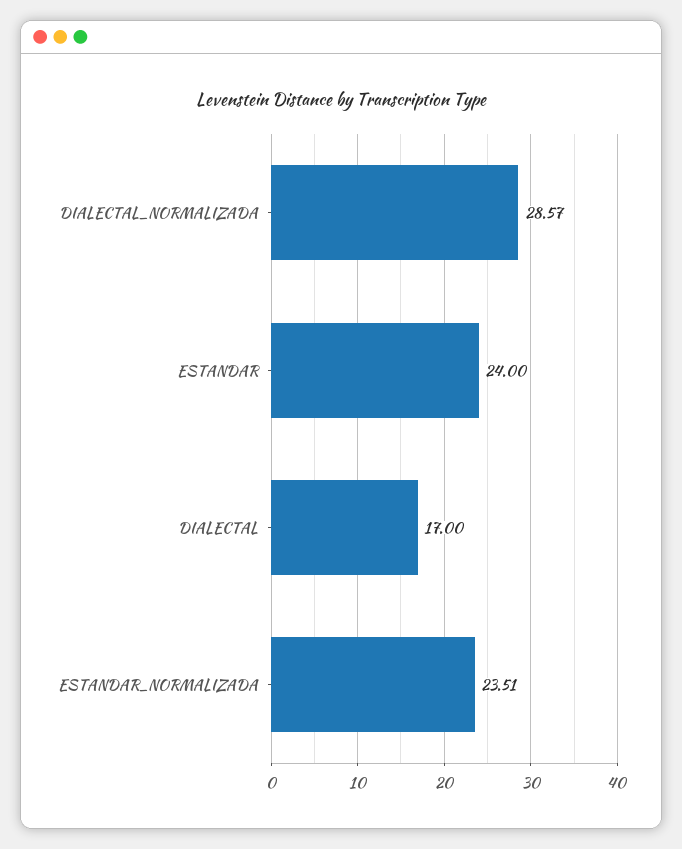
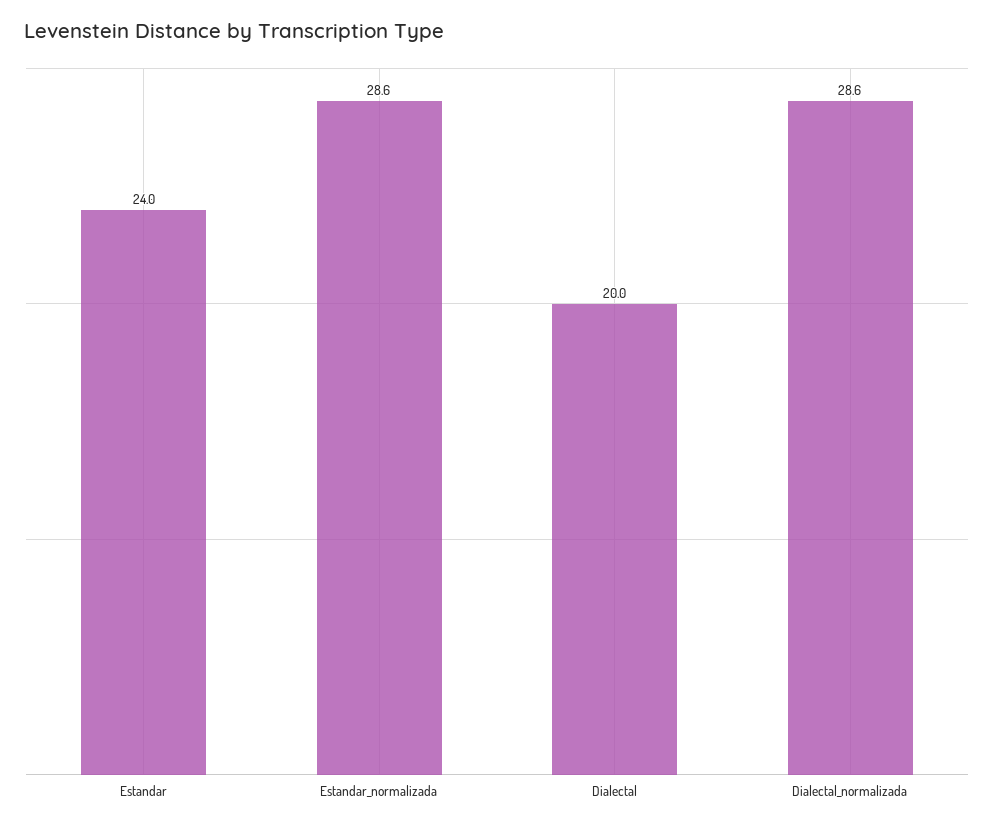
  {
    "DIALECTAL_NORMALIZADA": 28.57,
    "ESTANDAR": 24,
-   "DIALECTAL": 17,
+   "DIALECTAL": 20,
-   "ESTANDAR_NORMALIZADA": 23.51
+   "ESTANDAR_NORMALIZADA": 28.6
  }

